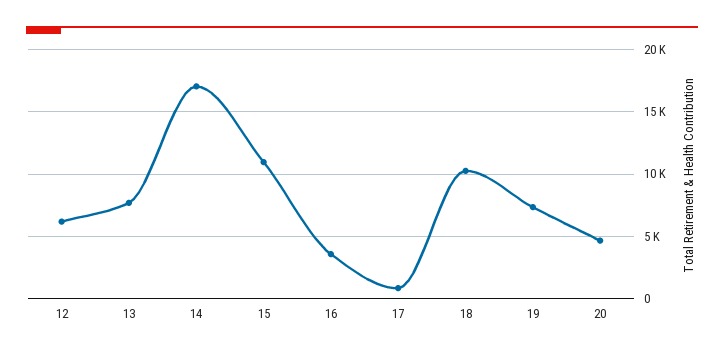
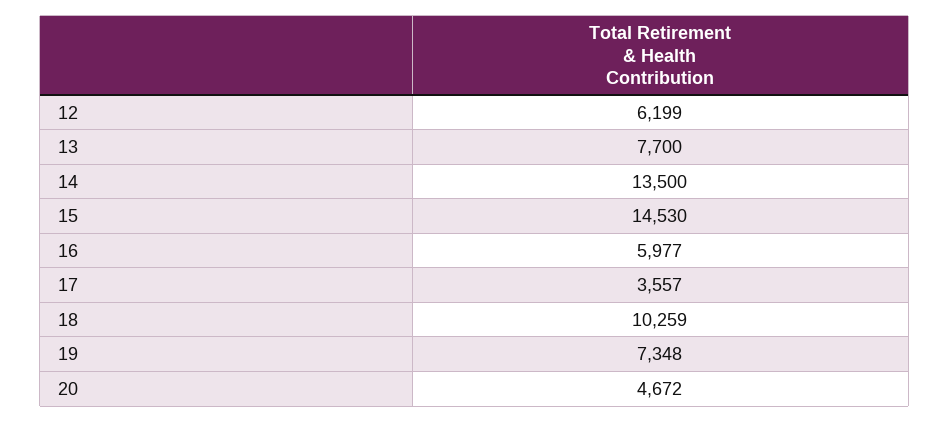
  {
    "12": 6199,
    "13": 7700,
-   "14": 17000,
+   "14": 13500,
-   "15": 11000,
+   "15": 14530,
-   "16": 3500,
+   "16": 5977,
-   "17": 1000,
+   "17": 3557,
    "18": 10259,
    "19": 7348,
    "20": 4672
  }

